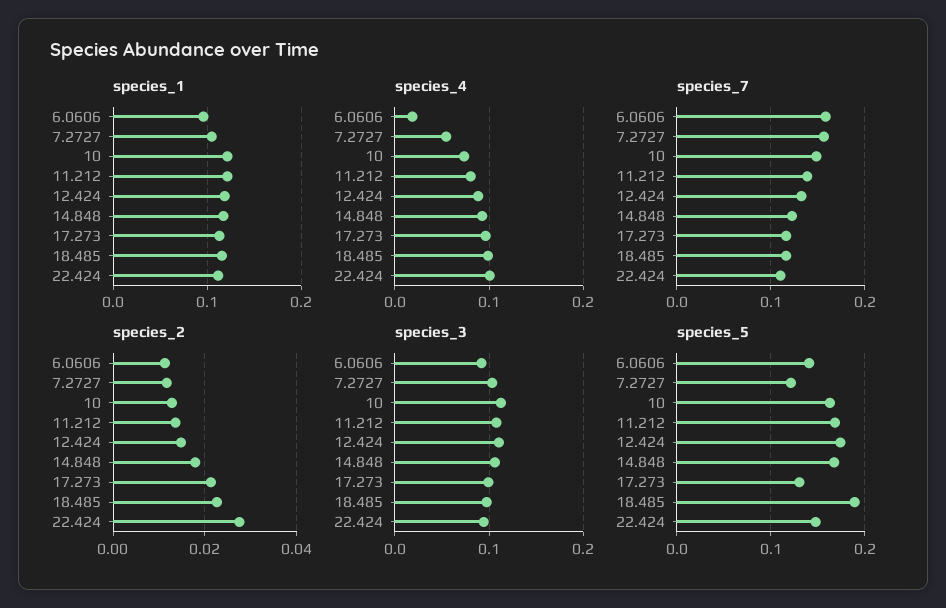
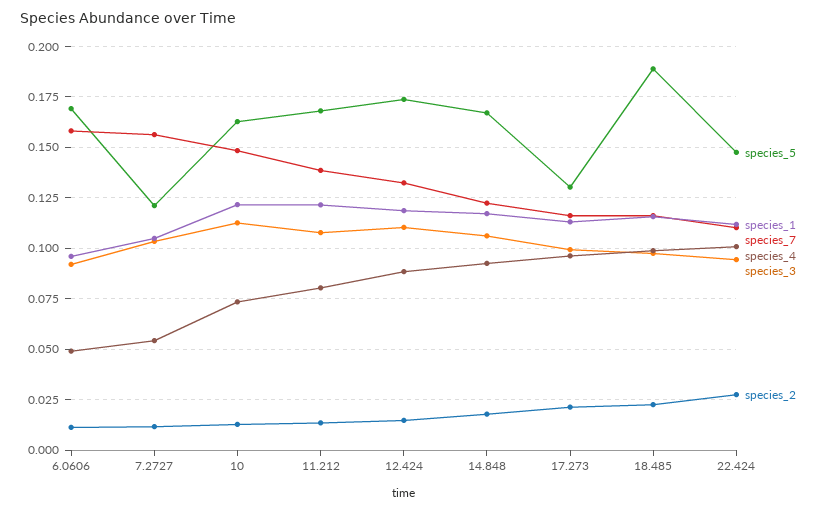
  {
    "species_1": {
      "6.0606": 0.095,
      "7.2727": 0.105,
      "10": 0.12,
      "11.212": 0.12,
      "12.424": 0.12,
      "14.848": 0.115,
      "17.273": 0.115,
      "18.485": 0.115,
      "22.424": 0.11
    },
    "species_4": {
-     "6.0606": 0.02,
+     "6.0606": 0.05,
      "7.2727": 0.055,
      "10": 0.075,
      "11.212": 0.08,
      "12.424": 0.09,
      "14.848": 0.095,
      "17.273": 0.095,
      "18.485": 0.1,
      "22.424": 0.1
    },
    "species_7": {
      "6.0606": 0.16,
      "7.2727": 0.155,
      "10": 0.15,
      "11.212": 0.14,
      "12.424": 0.13,
      "14.848": 0.12,
      "17.273": 0.115,
      "18.485": 0.115,
      "22.424": 0.11
    },
    "species_2": {
      "6.0606": 0.012,
      "7.2727": 0.012,
      "10": 0.012,
      "11.212": 0.014,
      "12.424": 0.014,
      "14.848": 0.018,
      "17.273": 0.022,
      "18.485": 0.022,
      "22.424": 0.028
    },
    "species_3": {
      "6.0606": 0.09,
      "7.2727": 0.105,
      "10": 0.115,
      "11.212": 0.11,
      "12.424": 0.11,
      "14.848": 0.105,
      "17.273": 0.1,
      "18.485": 0.1,
      "22.424": 0.095
    },
    "species_5": {
-     "6.0606": 0.14,
+     "6.0606": 0.17,
      "7.2727": 0.12,
      "10": 0.165,
      "11.212": 0.17,
      "12.424": 0.175,
      "14.848": 0.165,
      "17.273": 0.13,
      "18.485": 0.19,
      "22.424": 0.15
    }
  }

